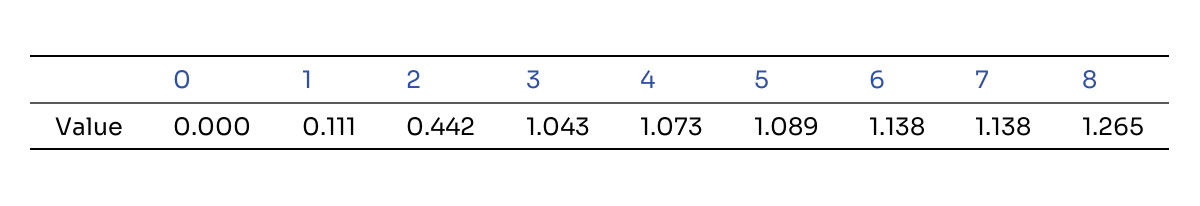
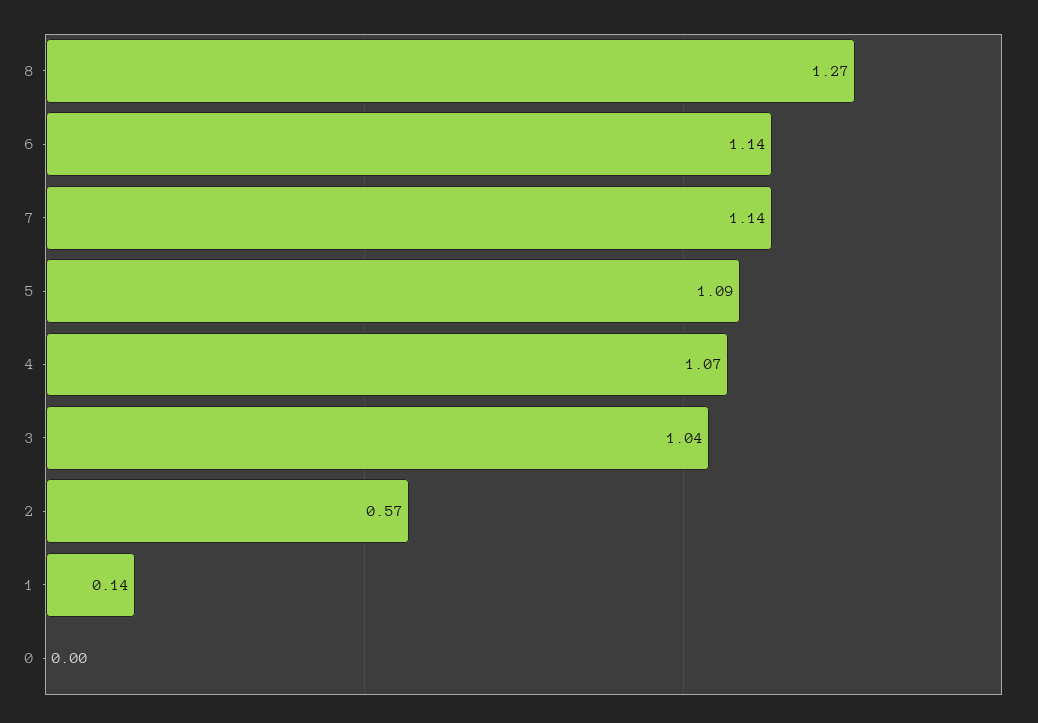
  {
    "0": 0,
-   "1": 0.111,
+   "1": 0.14,
-   "2": 0.442,
+   "2": 0.57,
    "3": 1.043,
    "4": 1.073,
    "5": 1.089,
    "6": 1.138,
    "7": 1.138,
    "8": 1.265
  }

